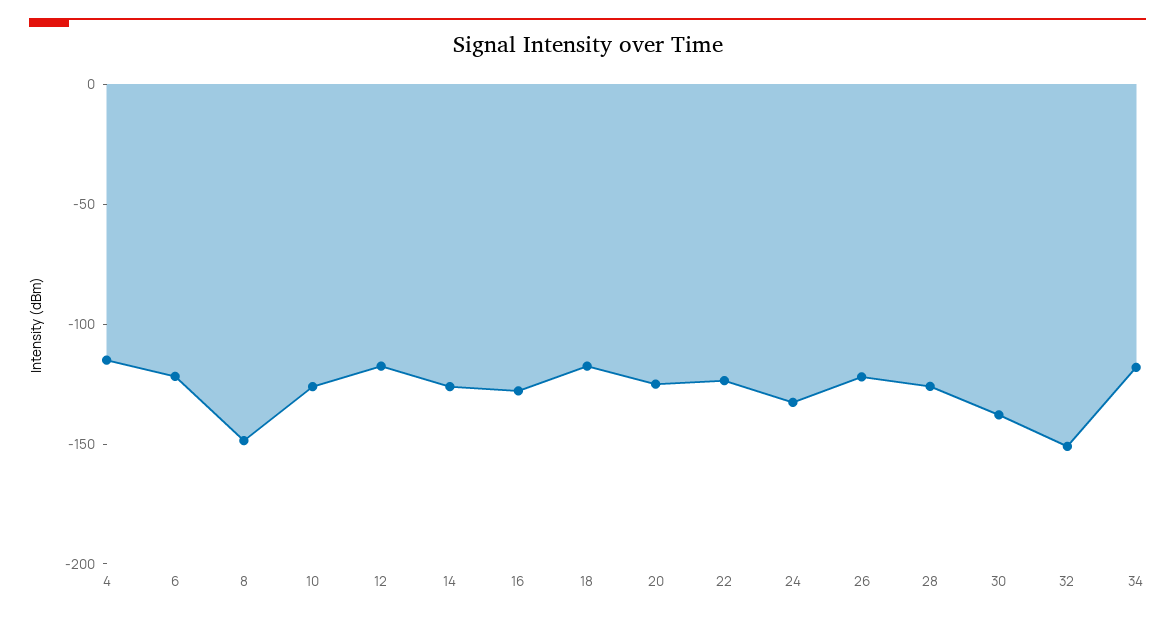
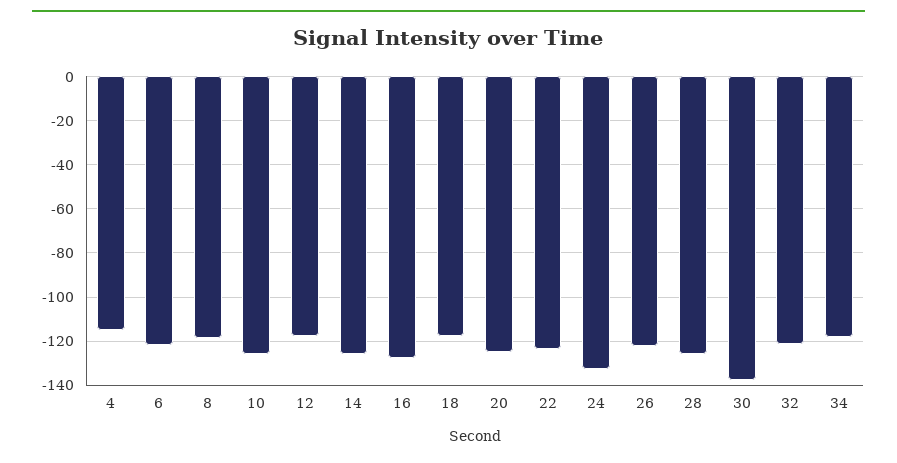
  {
    "4": -115,
    "6": -120,
-   "8": -150,
+   "8": -120,
    "10": -125,
    "12": -120,
    "14": -125,
    "16": -130,
    "18": -120,
    "20": -125,
    "22": -125,
    "24": -135,
    "26": -120,
    "28": -125,
    "30": -140,
-   "32": -150,
+   "32": -120,
    "34": -120
  }

